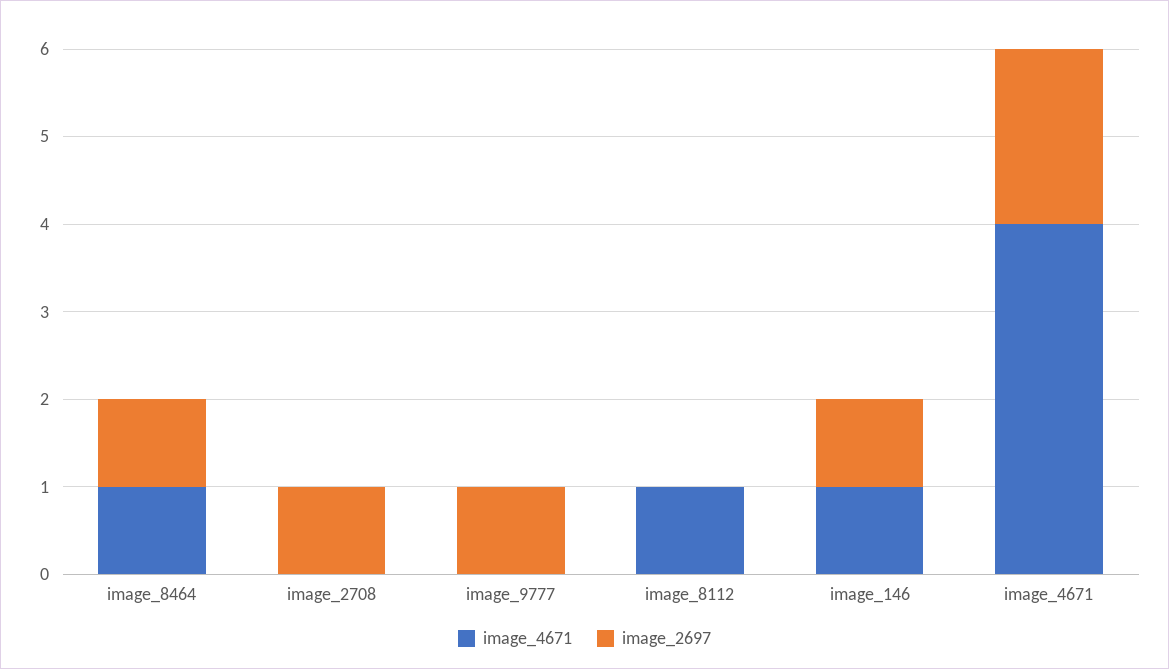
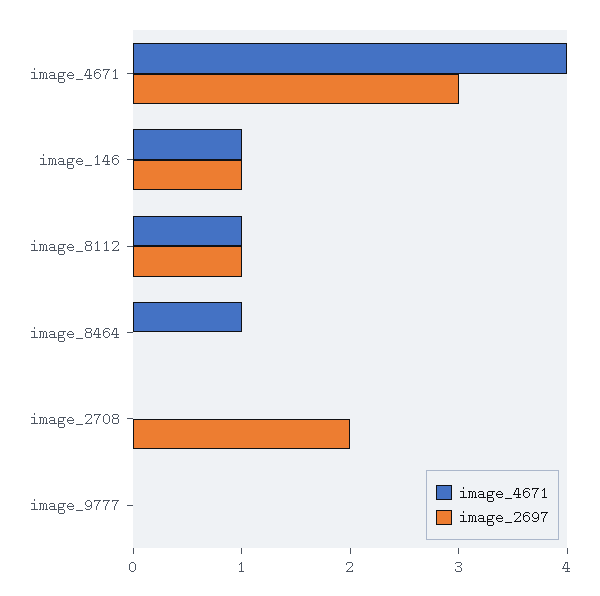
  {
    "image_4671": {
      "image_8464": 1,
      "image_2708": 0,
      "image_9777": 0,
      "image_8112": 1,
      "image_146": 1,
      "image_4671": 4
    },
    "image_2697": {
-     "image_8464": 1,
+     "image_8464": 0,
-     "image_2708": 1,
+     "image_2708": 2,
-     "image_9777": 1,
+     "image_9777": 0,
-     "image_8112": 0,
+     "image_8112": 1,
      "image_146": 1,
-     "image_4671": 2
+     "image_4671": 3
    }
  }

